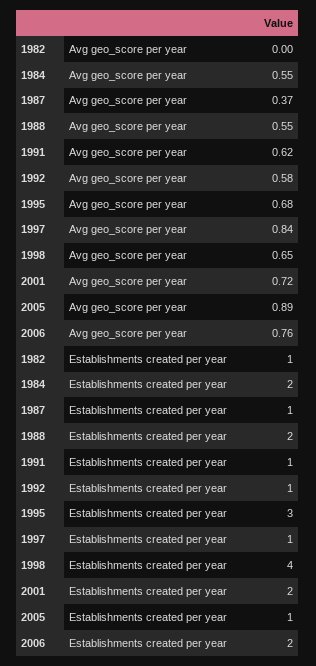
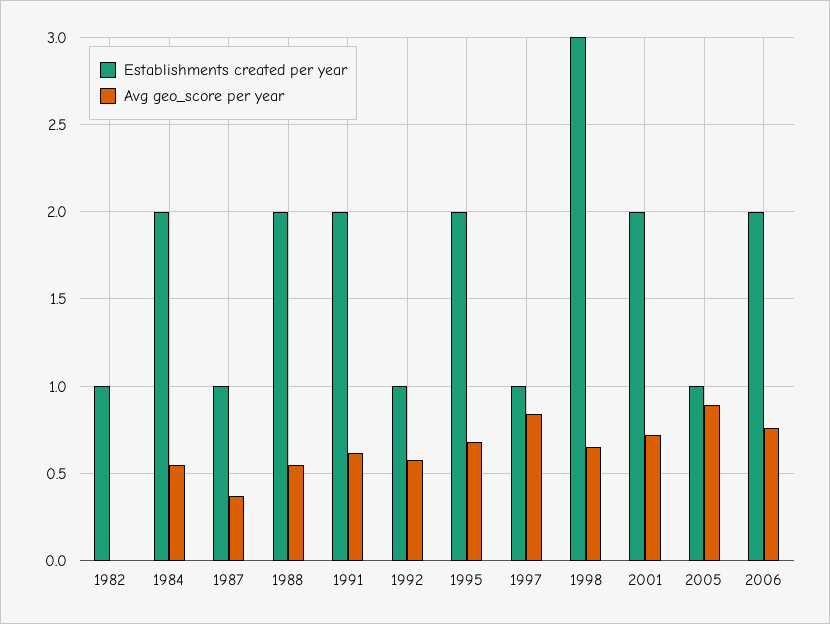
  {
    "Avg geo_score per year": {
      "1982": 0,
      "1984": 0.55,
      "1987": 0.37,
      "1988": 0.55,
      "1991": 0.62,
      "1992": 0.58,
      "1995": 0.68,
      "1997": 0.84,
      "1998": 0.65,
      "2001": 0.72,
      "2005": 0.89,
      "2006": 0.76
    },
    "Establishments created per year": {
      "1982": 1,
      "1984": 2,
      "1987": 1,
      "1988": 2,
-     "1991": 1,
+     "1991": 2,
      "1992": 1,
-     "1995": 3,
+     "1995": 2,
      "1997": 1,
-     "1998": 4,
+     "1998": 3,
      "2001": 2,
      "2005": 1,
      "2006": 2
    }
  }

